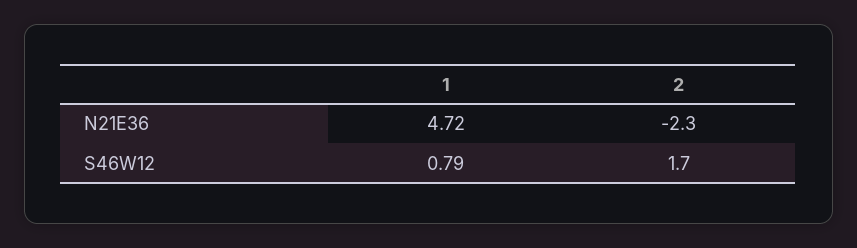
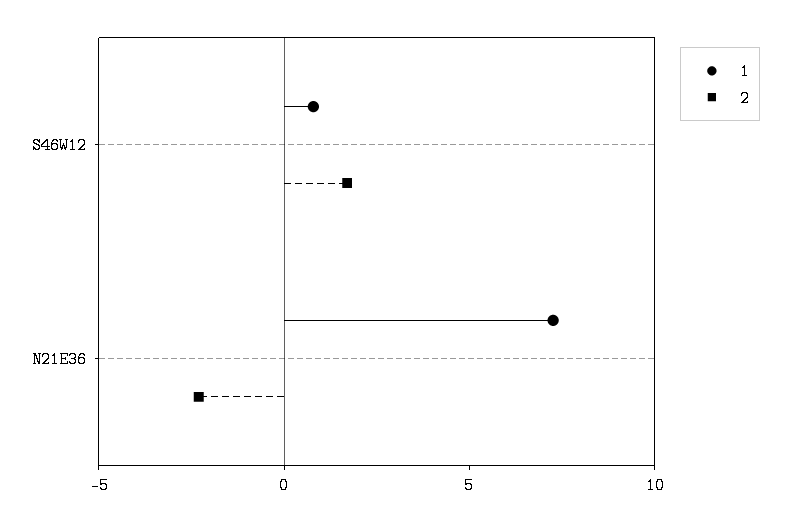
  {
    "1": {
-     "N21E36": 4.72,
+     "N21E36": 7,
      "S46W12": 0.79
    },
    "2": {
      "N21E36": -2.3,
      "S46W12": 1.7
    }
  }

